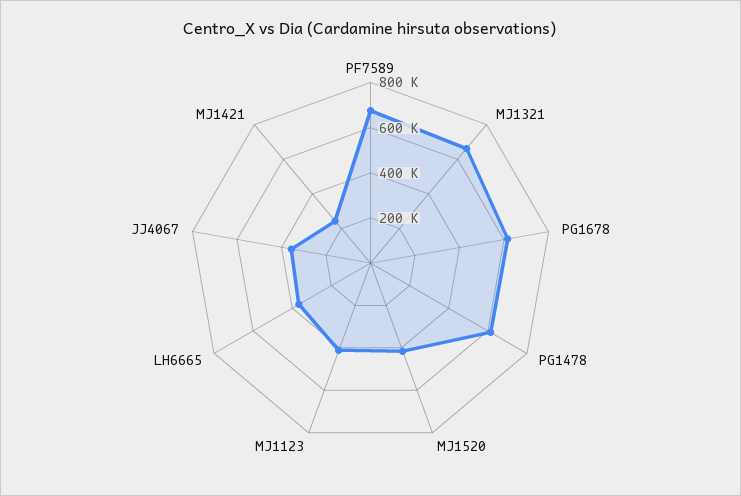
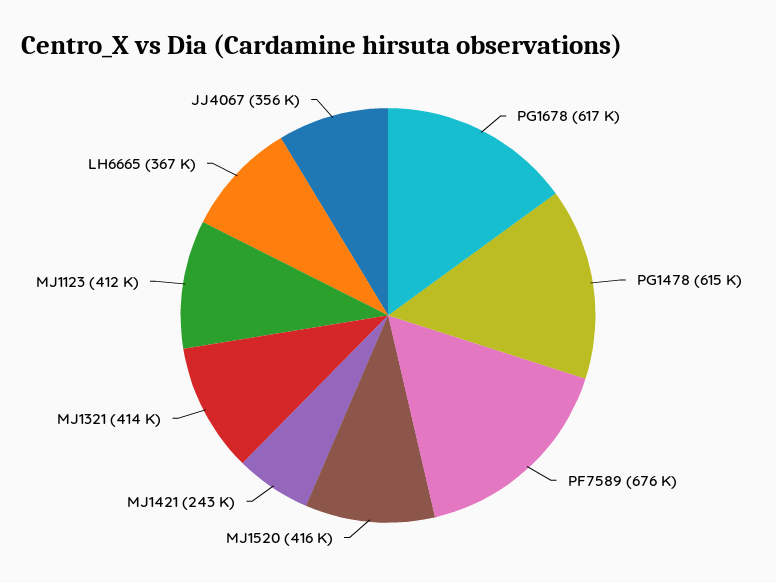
  {
    "PF7589": 676000,
-   "MJ1321": 650000,
+   "MJ1321": 414000,
    "PG1678": 617000,
    "PG1478": 615000,
    "MJ1520": 416000,
    "MJ1123": 412000,
    "LH6665": 367000,
    "JJ4067": 356000,
    "MJ1421": 243000
  }

